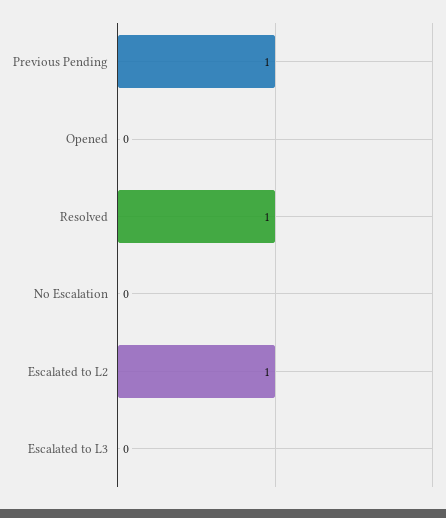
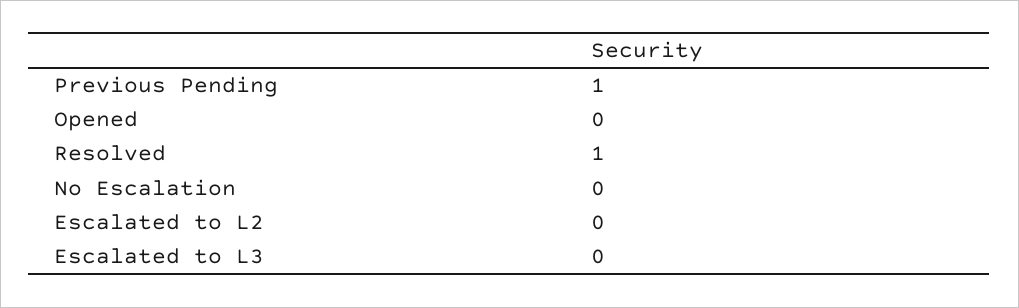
  {
    "Previous Pending": 1,
    "Opened": 0,
    "Resolved": 1,
    "No Escalation": 0,
-   "Escalated to L2": 1,
+   "Escalated to L2": 0,
    "Escalated to L3": 0
  }

